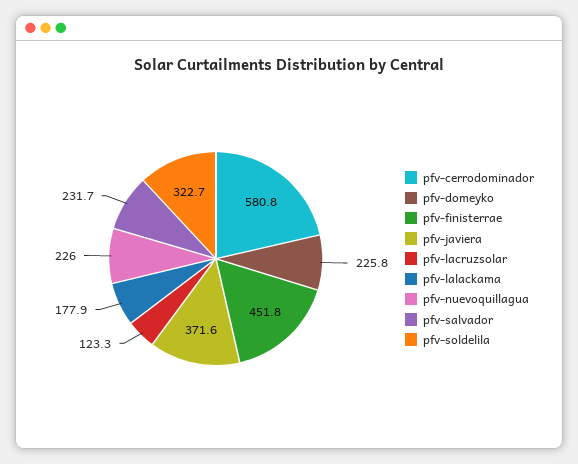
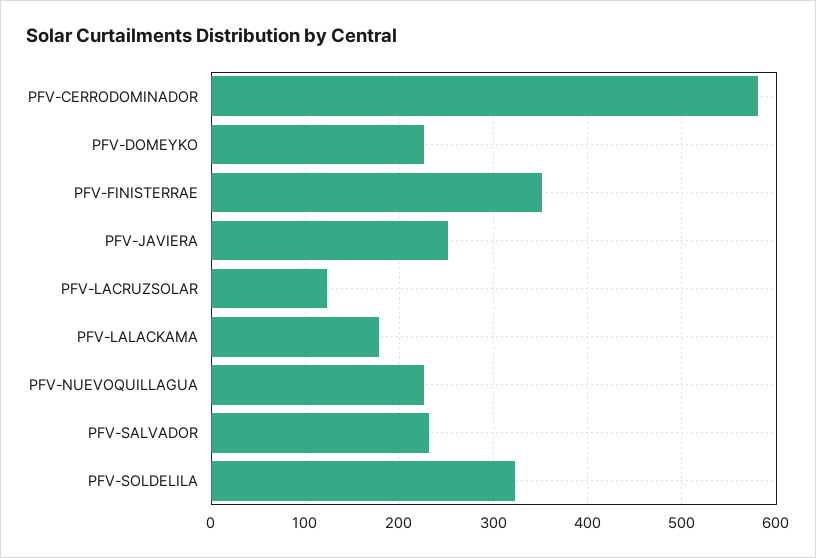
  {
    "pfv-cerrodominador": 580.8,
    "pfv-domeyko": 225.8,
-   "pfv-finisterrae": 451.8,
+   "pfv-finisterrae": 350,
-   "pfv-javiera": 371.6,
+   "pfv-javiera": 250,
    "pfv-lacruzsolar": 123.3,
    "pfv-lalackama": 177.9,
    "pfv-nuevoquillagua": 226,
    "pfv-salvador": 231.7,
    "pfv-soldelila": 322.7
  }

